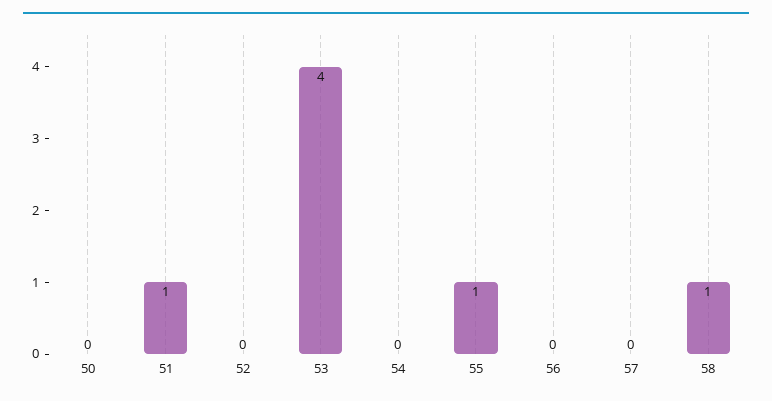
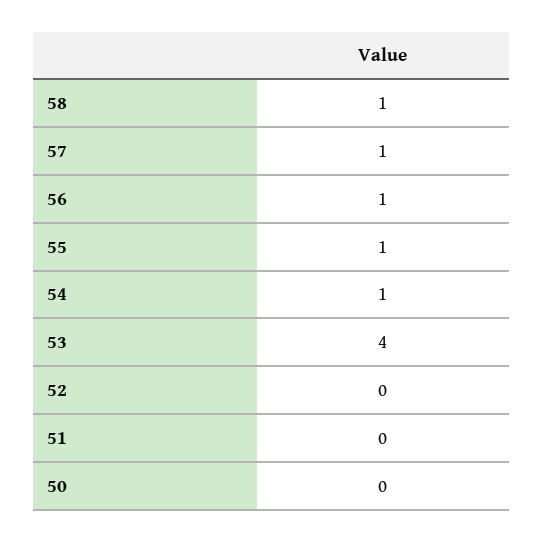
  {
    "50": 0,
-   "51": 1,
+   "51": 0,
    "52": 0,
    "53": 4,
-   "54": 0,
+   "54": 1,
    "55": 1,
-   "56": 0,
+   "56": 1,
-   "57": 0,
+   "57": 1,
    "58": 1
  }

